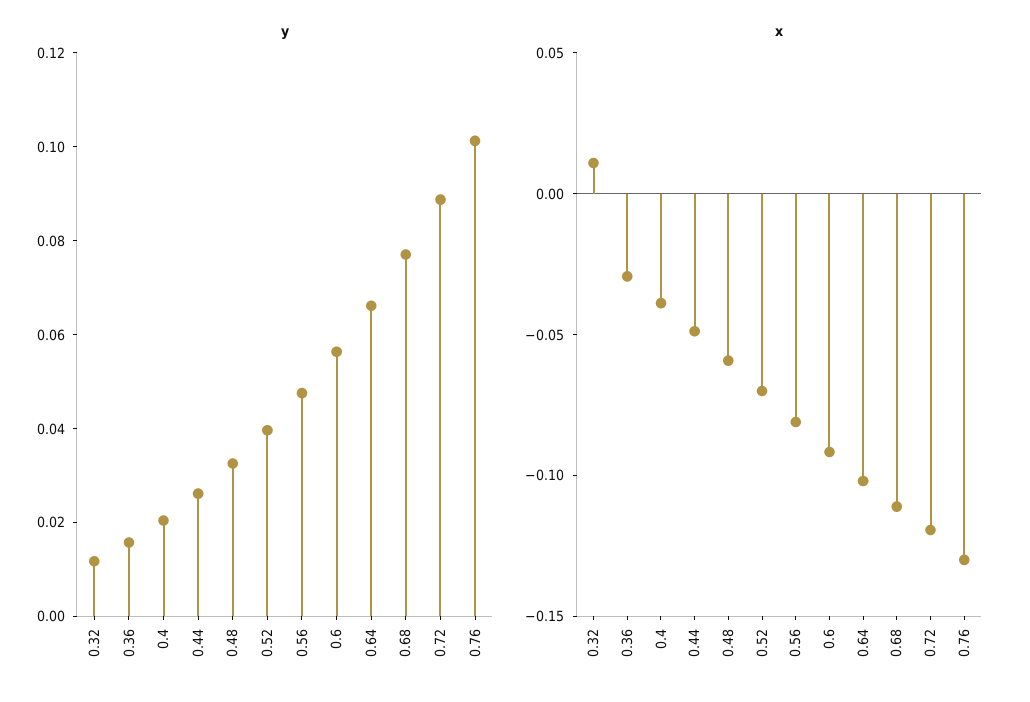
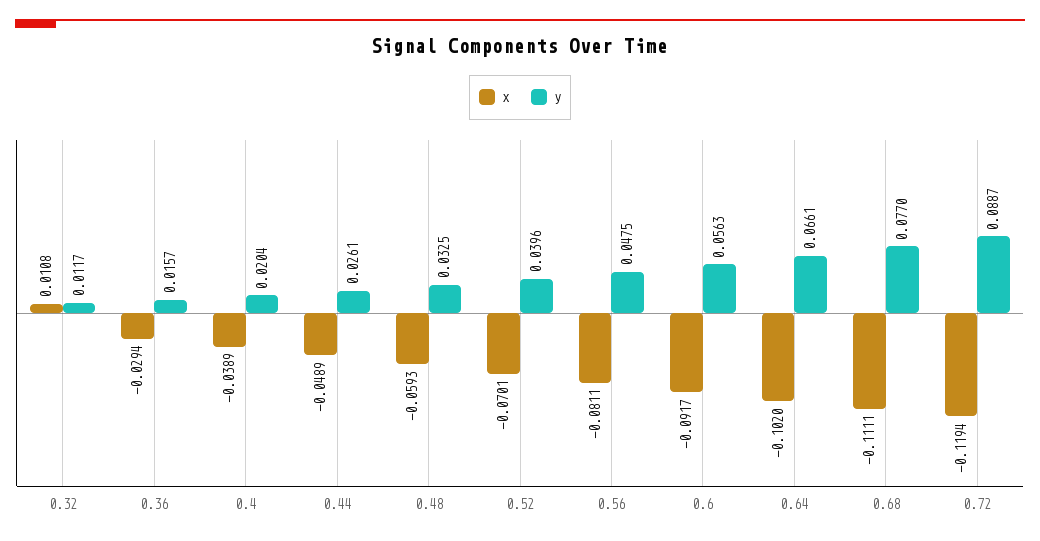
  {
    "y": {
      "0.32": 0.0117,
      "0.36": 0.0157,
      "0.4": 0.0204,
      "0.44": 0.0261,
      "0.48": 0.0325,
      "0.52": 0.0396,
      "0.56": 0.0475,
      "0.6": 0.0563,
      "0.64": 0.0661,
      "0.68": 0.077,
-     "0.72": 0.0887,
+     "0.72": 0.0887
-     "0.76": 0.1
    },
    "x": {
      "0.32": 0.0108,
      "0.36": -0.0294,
      "0.4": -0.0389,
      "0.44": -0.0489,
      "0.48": -0.0593,
      "0.52": -0.0701,
      "0.56": -0.0811,
      "0.6": -0.0917,
      "0.64": -0.102,
      "0.68": -0.1111,
-     "0.72": -0.1194,
+     "0.72": -0.1194
-     "0.76": -0.13
    }
  }

